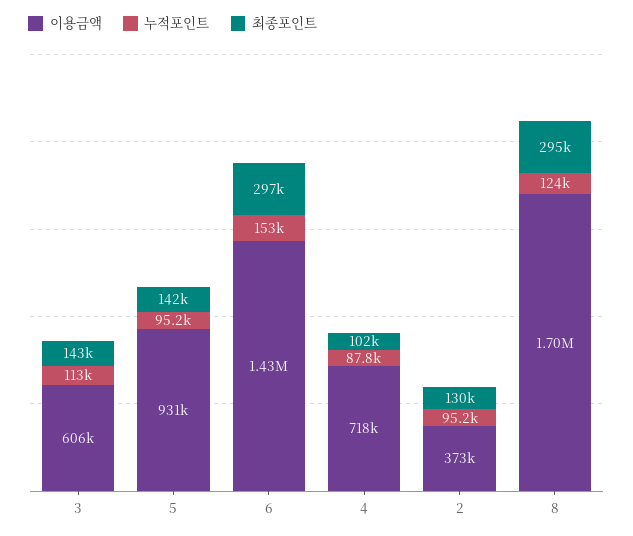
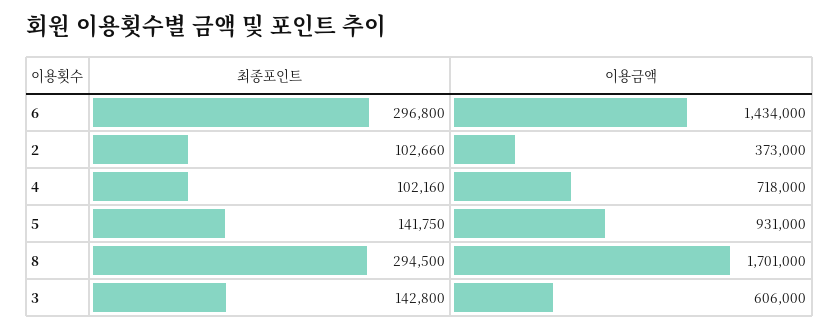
  {
    "이용금액": {
      "3": 606000,
      "5": 931000,
      "6": 1434000,
      "4": 718000,
      "2": 373000,
      "8": 1701000
    },
-   "누적포인트": {
-     "3": 113000,
-     "5": 95200,
-     "6": 153000,
-     "4": 87800,
-     "2": 95200,
-     "8": 124000
-   },
    "최종포인트": {
      "3": 142800,
      "5": 141750,
      "6": 296800,
      "4": 102160,
-     "2": 130000,
+     "2": 102660,
      "8": 294500
    }
  }

